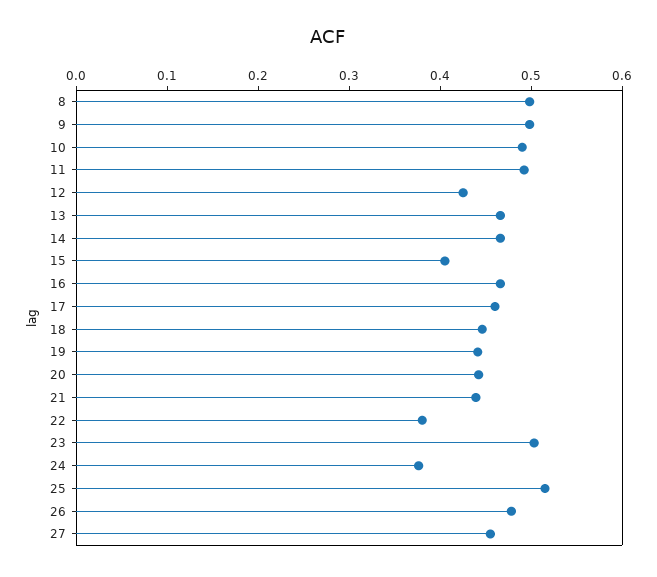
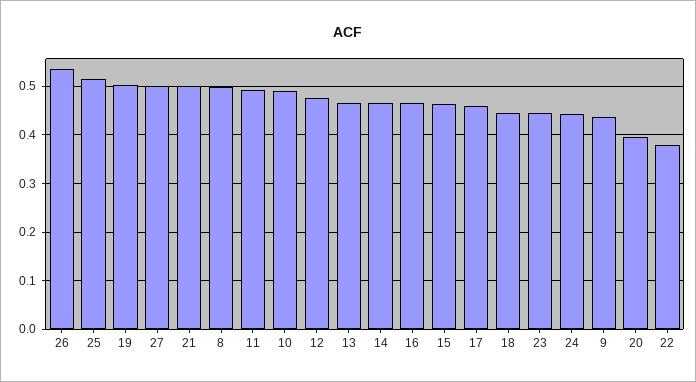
  {
    "8": 0.5,
-   "9": 0.5,
+   "9": 0.44,
    "10": 0.5,
    "11": 0.5,
-   "12": 0.42,
+   "12": 0.48,
    "13": 0.46,
    "14": 0.46,
-   "15": 0.4,
+   "15": 0.46,
    "16": 0.46,
    "17": 0.46,
    "18": 0.44,
-   "19": 0.44,
+   "19": 0.5,
-   "20": 0.44,
+   "20": 0.4,
-   "21": 0.44,
+   "21": 0.5,
    "22": 0.38,
-   "23": 0.5,
+   "23": 0.44,
-   "24": 0.38,
+   "24": 0.44,
    "25": 0.52,
-   "26": 0.48,
+   "26": 0.54,
-   "27": 0.46
+   "27": 0.5
  }

